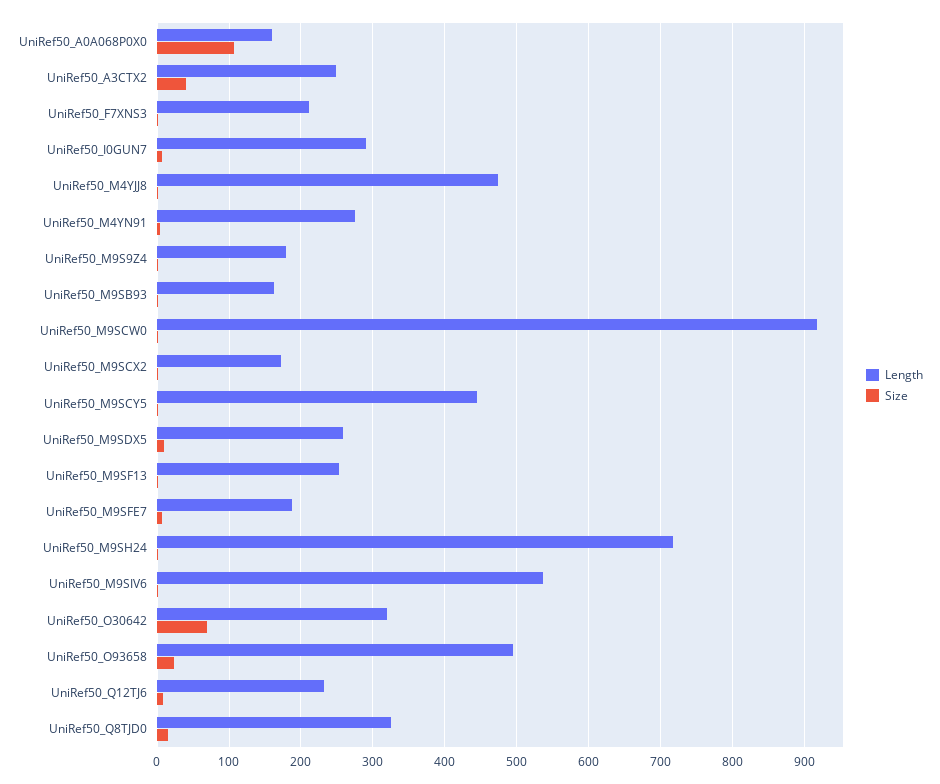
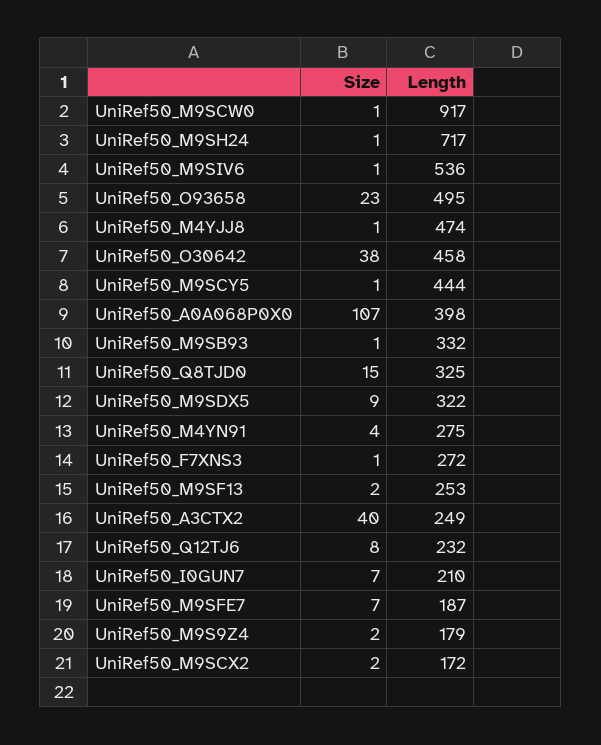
  {
    "Length": {
-     "UniRef50_A0A068P0X0": 160,
+     "UniRef50_A0A068P0X0": 398,
      "UniRef50_A3CTX2": 249,
-     "UniRef50_F7XNS3": 210,
+     "UniRef50_F7XNS3": 272,
-     "UniRef50_I0GUN7": 290,
+     "UniRef50_I0GUN7": 210,
      "UniRef50_M4YJJ8": 474,
      "UniRef50_M4YN91": 275,
      "UniRef50_M9S9Z4": 179,
-     "UniRef50_M9SB93": 160,
+     "UniRef50_M9SB93": 332,
      "UniRef50_M9SCW0": 917,
      "UniRef50_M9SCX2": 172,
      "UniRef50_M9SCY5": 444,
-     "UniRef50_M9SDX5": 260,
+     "UniRef50_M9SDX5": 322,
      "UniRef50_M9SF13": 253,
      "UniRef50_M9SFE7": 187,
      "UniRef50_M9SH24": 717,
      "UniRef50_M9SIV6": 536,
-     "UniRef50_O30642": 320,
+     "UniRef50_O30642": 458,
      "UniRef50_O93658": 495,
      "UniRef50_Q12TJ6": 232,
      "UniRef50_Q8TJD0": 325
    },
    "Size": {
      "UniRef50_A0A068P0X0": 107,
      "UniRef50_A3CTX2": 40,
      "UniRef50_F7XNS3": 1,
      "UniRef50_I0GUN7": 7,
      "UniRef50_M4YJJ8": 1,
      "UniRef50_M4YN91": 4,
      "UniRef50_M9S9Z4": 2,
      "UniRef50_M9SB93": 1,
      "UniRef50_M9SCW0": 1,
      "UniRef50_M9SCX2": 2,
      "UniRef50_M9SCY5": 1,
      "UniRef50_M9SDX5": 9,
      "UniRef50_M9SF13": 2,
      "UniRef50_M9SFE7": 7,
      "UniRef50_M9SH24": 1,
      "UniRef50_M9SIV6": 1,
-     "UniRef50_O30642": 70,
+     "UniRef50_O30642": 38,
      "UniRef50_O93658": 23,
      "UniRef50_Q12TJ6": 8,
      "UniRef50_Q8TJD0": 15
    }
  }

